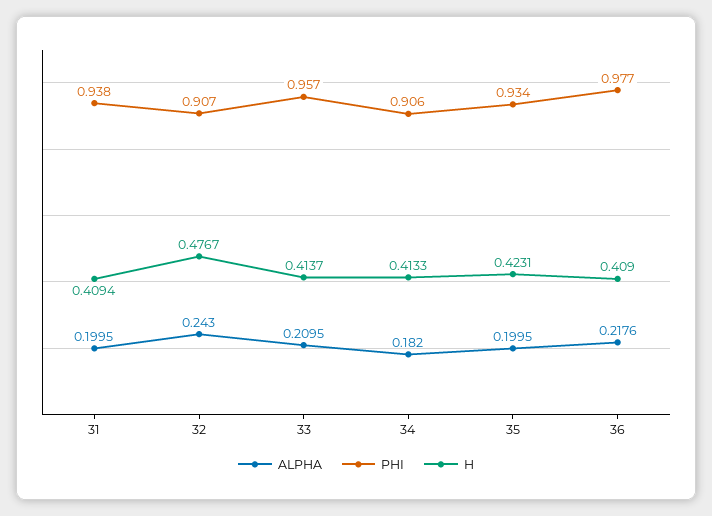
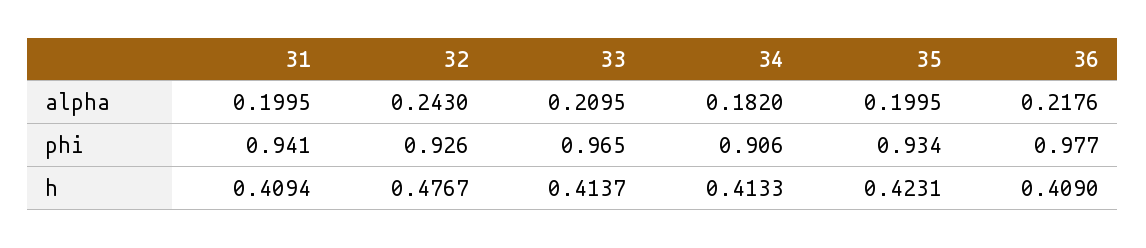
  {
    "ALPHA": {
      "31": 0.1995,
      "32": 0.243,
      "33": 0.2095,
      "34": 0.182,
      "35": 0.1995,
      "36": 0.2176
    },
    "PHI": {
-     "31": 0.938,
+     "31": 0.941,
-     "32": 0.907,
+     "32": 0.926,
-     "33": 0.957,
+     "33": 0.965,
      "34": 0.906,
      "35": 0.934,
      "36": 0.977
    },
    "H": {
      "31": 0.4094,
      "32": 0.4767,
      "33": 0.4137,
      "34": 0.4133,
      "35": 0.4231,
      "36": 0.409
    }
  }

